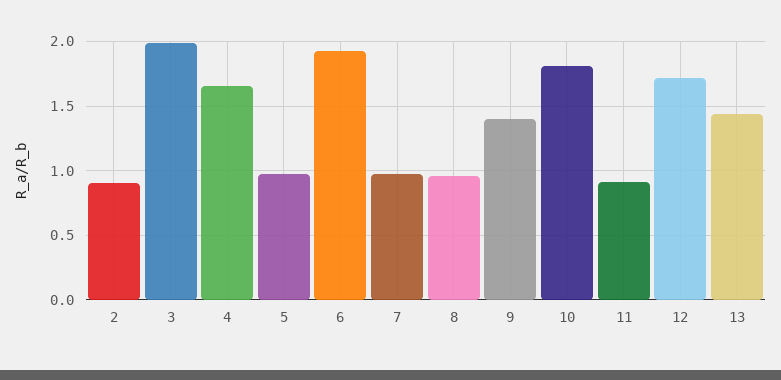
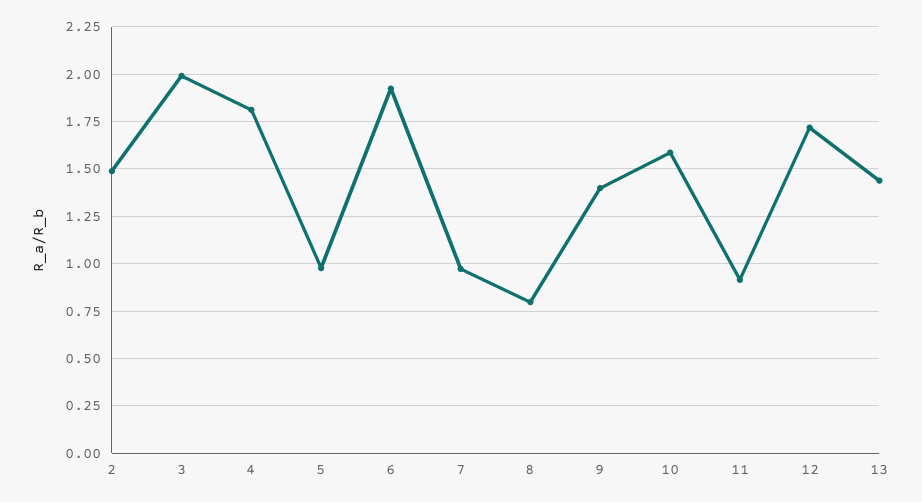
  {
-   "2": 0.9,
+   "2": 1.5,
    "3": 2,
-   "4": 1.65,
+   "4": 1.8,
    "5": 1,
    "6": 1.9,
    "7": 0.95,
-   "8": 0.95,
+   "8": 0.8,
    "9": 1.4,
-   "10": 1.8,
+   "10": 1.6,
    "11": 0.9,
    "12": 1.7,
    "13": 1.45
  }

